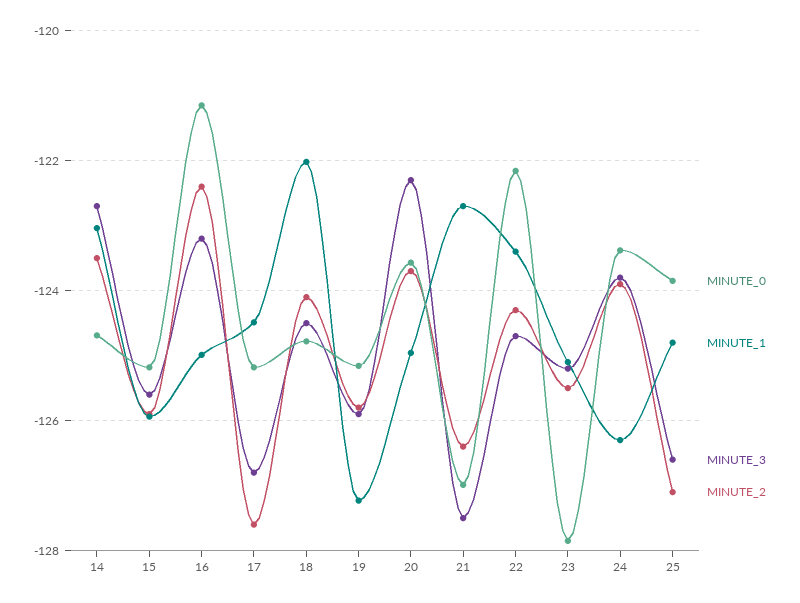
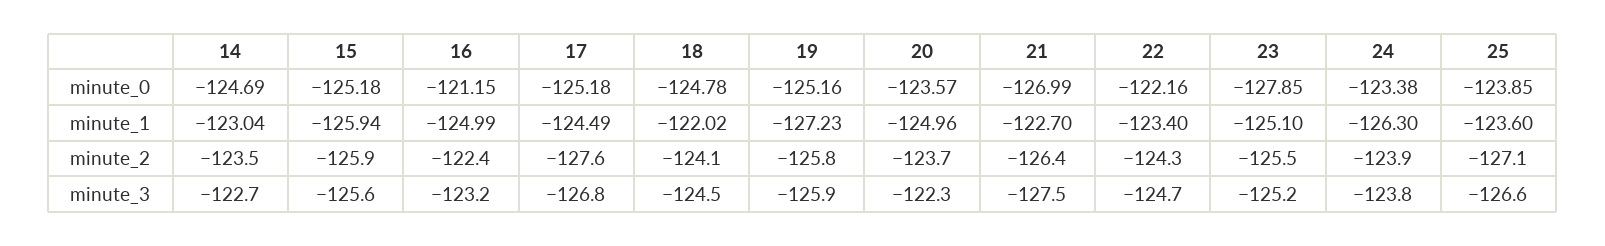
  {
    "MINUTE_0": {
      "14": -124.69,
      "15": -125.18,
      "16": -121.15,
      "17": -125.18,
      "18": -124.78,
      "19": -125.16,
      "20": -123.57,
      "21": -126.99,
      "22": -122.16,
      "23": -127.85,
      "24": -123.38,
      "25": -123.85
    },
    "MINUTE_1": {
      "14": -123.04,
      "15": -125.94,
      "16": -124.99,
      "17": -124.49,
      "18": -122.02,
      "19": -127.23,
      "20": -124.96,
      "21": -122.7,
      "22": -123.4,
      "23": -125.1,
      "24": -126.3,
-     "25": -124.8
+     "25": -123.6
    },
    "MINUTE_3": {
      "14": -122.7,
      "15": -125.6,
      "16": -123.2,
      "17": -126.8,
      "18": -124.5,
      "19": -125.9,
      "20": -122.3,
      "21": -127.5,
      "22": -124.7,
      "23": -125.2,
      "24": -123.8,
      "25": -126.6
    },
    "MINUTE_2": {
      "14": -123.5,
      "15": -125.9,
      "16": -122.4,
      "17": -127.6,
      "18": -124.1,
      "19": -125.8,
      "20": -123.7,
      "21": -126.4,
      "22": -124.3,
      "23": -125.5,
      "24": -123.9,
      "25": -127.1
    }
  }

